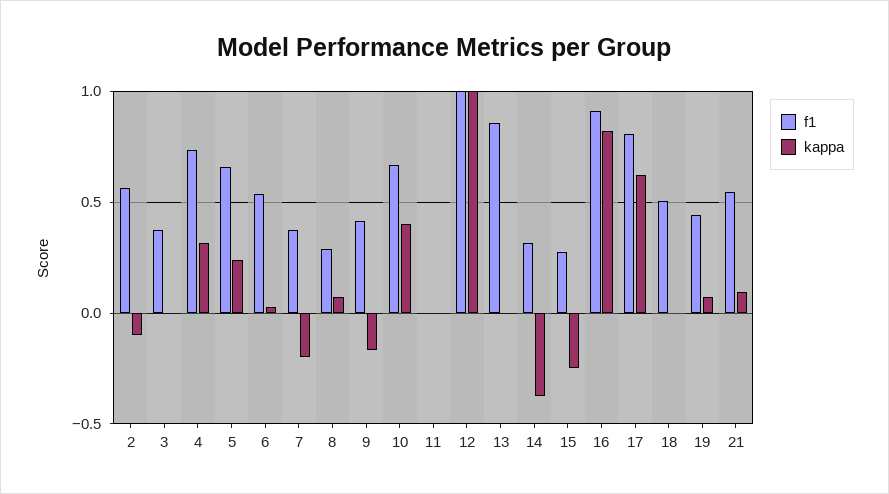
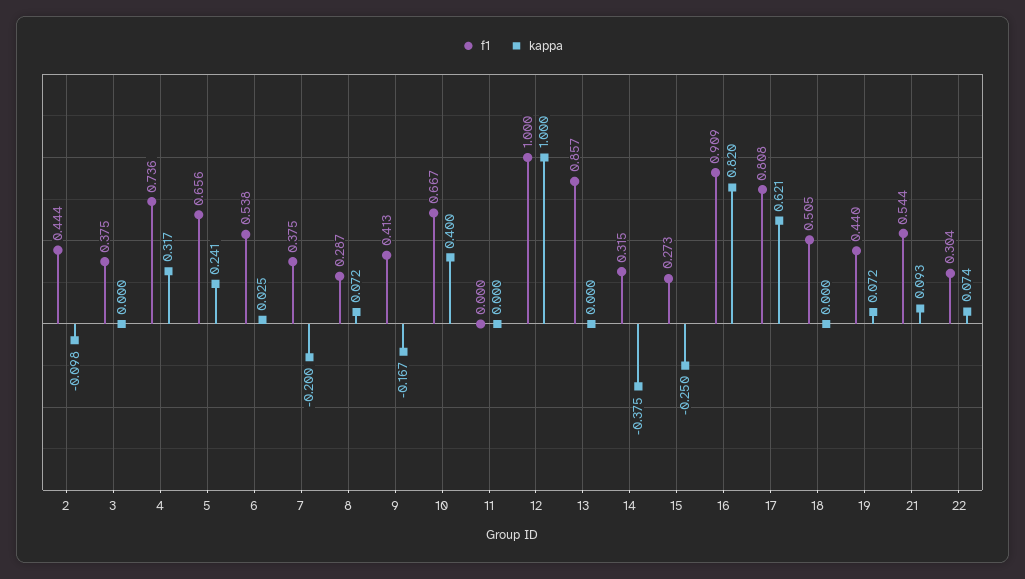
  {
    "f1": {
-     "2": 0.55,
+     "2": 0.444,
      "3": 0.375,
      "4": 0.736,
      "5": 0.656,
      "6": 0.538,
      "7": 0.375,
      "8": 0.287,
      "9": 0.413,
      "10": 0.667,
      "11": 0,
      "12": 1,
      "13": 0.857,
      "14": 0.315,
      "15": 0.273,
      "16": 0.909,
      "17": 0.808,
      "18": 0.505,
      "19": 0.44,
-     "21": 0.544
+     "21": 0.544,
+     "22": 0.304
    },
    "kappa": {
      "2": -0.098,
      "3": 0,
      "4": 0.317,
      "5": 0.241,
      "6": 0.025,
      "7": -0.2,
      "8": 0.072,
      "9": -0.167,
      "10": 0.4,
      "11": 0,
      "12": 1,
      "13": 0,
      "14": -0.375,
      "15": -0.25,
      "16": 0.82,
      "17": 0.621,
      "18": 0,
      "19": 0.072,
-     "21": 0.093
+     "21": 0.093,
+     "22": 0.074
    }
  }

